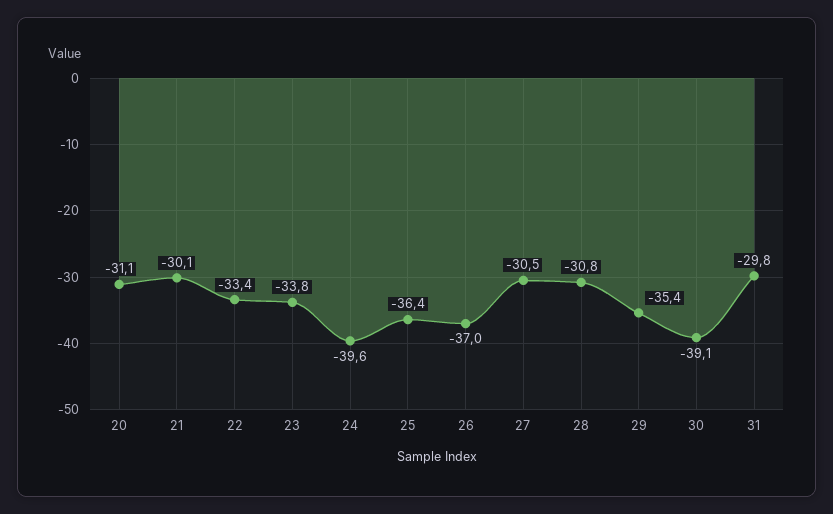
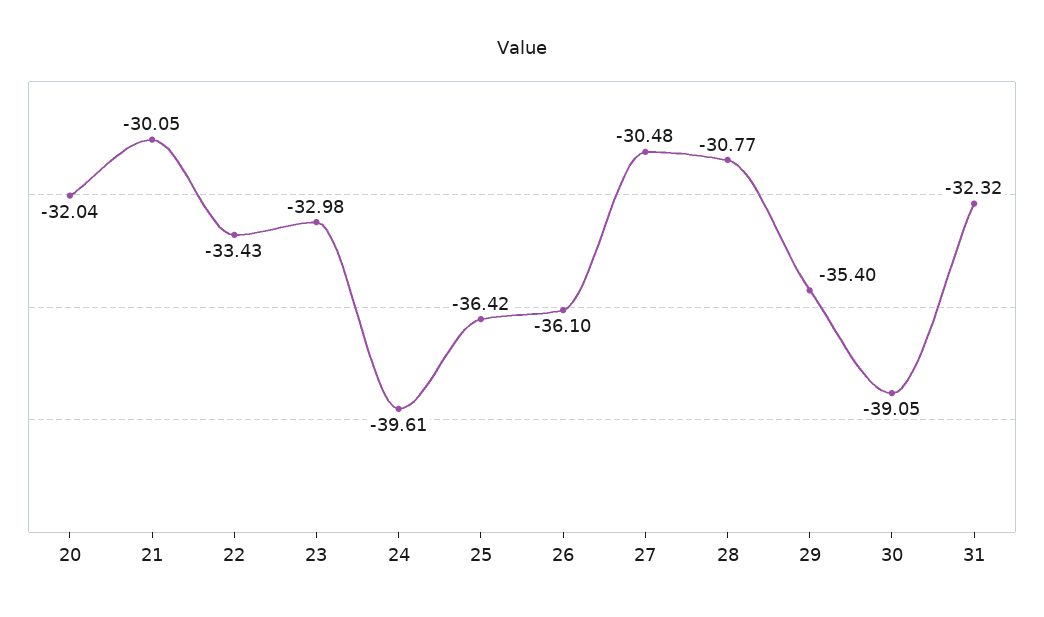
  {
-   "20": -31.1,
+   "20": -32.04,
    "21": -30.05,
    "22": -33.43,
-   "23": -33.8,
+   "23": -32.98,
    "24": -39.61,
    "25": -36.42,
-   "26": -37,
+   "26": -36.1,
    "27": -30.48,
    "28": -30.77,
    "29": -35.4,
    "30": -39.05,
-   "31": -29.8
+   "31": -32.32
  }

